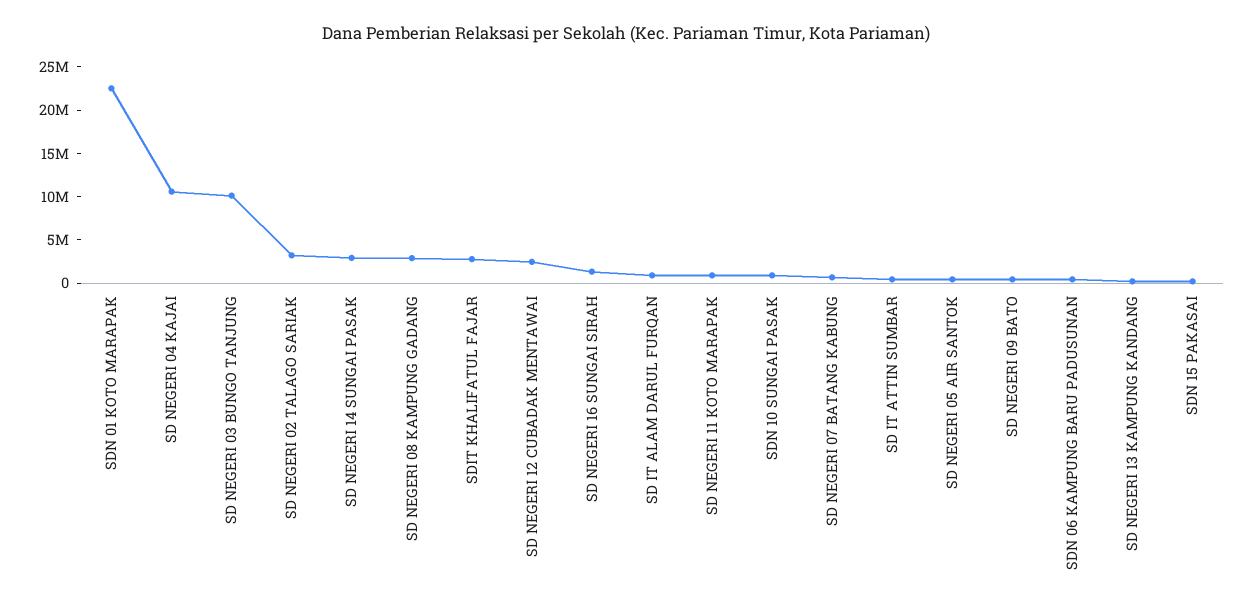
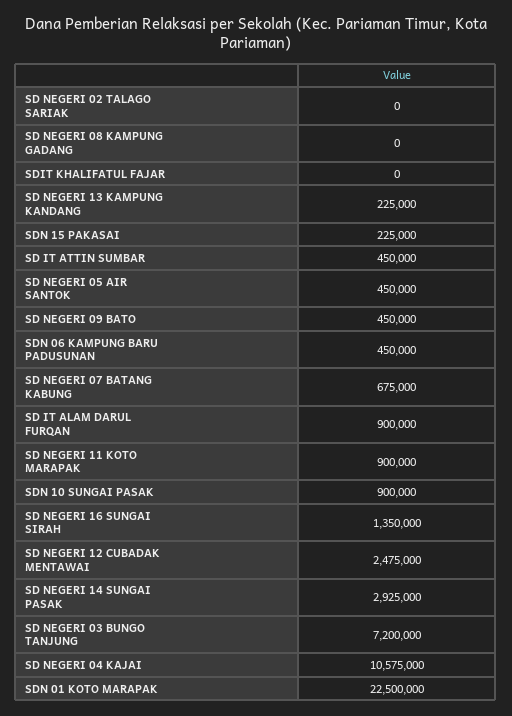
  {
    "SDN 01 KOTO MARAPAK": 22500000,
    "SD NEGERI 04 KAJAI": 10575000,
-   "SD NEGERI 03 BUNGO TANJUNG": 10000000,
+   "SD NEGERI 03 BUNGO TANJUNG": 7200000,
-   "SD NEGERI 02 TALAGO SARIAK": 3000000,
+   "SD NEGERI 02 TALAGO SARIAK": 0,
    "SD NEGERI 14 SUNGAI PASAK": 2925000,
-   "SD NEGERI 08 KAMPUNG GADANG": 3000000,
+   "SD NEGERI 08 KAMPUNG GADANG": 0,
-   "SDIT KHALIFATUL FAJAR": 3000000,
+   "SDIT KHALIFATUL FAJAR": 0,
    "SD NEGERI 12 CUBADAK MENTAWAI": 2475000,
    "SD NEGERI 16 SUNGAI SIRAH": 1350000,
    "SD IT ALAM DARUL FURQAN": 900000,
    "SD NEGERI 11 KOTO MARAPAK": 900000,
    "SDN 10 SUNGAI PASAK": 900000,
    "SD NEGERI 07 BATANG KABUNG": 675000,
    "SD IT ATTIN SUMBAR": 450000,
    "SD NEGERI 05 AIR SANTOK": 450000,
    "SD NEGERI 09 BATO": 450000,
    "SDN 06 KAMPUNG BARU PADUSUNAN": 450000,
    "SD NEGERI 13 KAMPUNG KANDANG": 225000,
    "SDN 15 PAKASAI": 225000
  }

